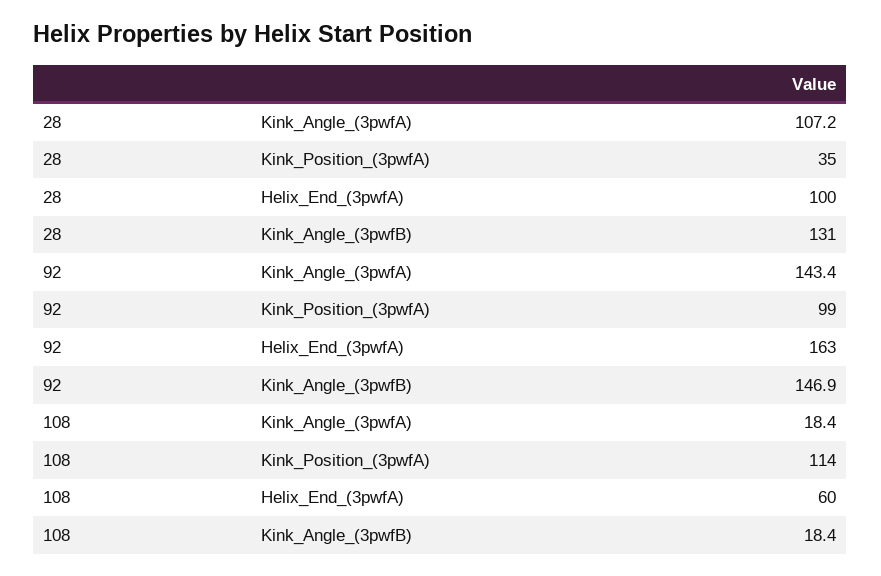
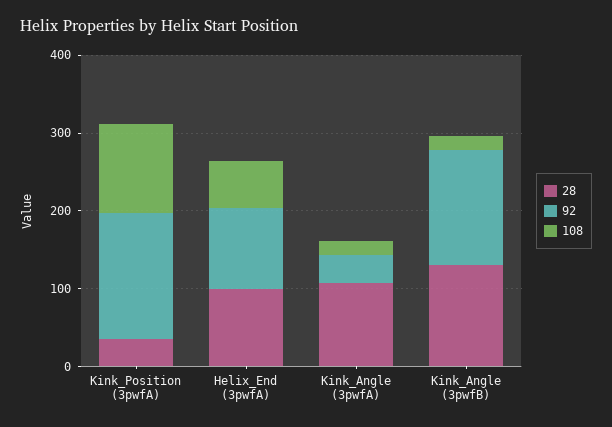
  {
    "28": {
      "Kink_Angle_(3pwfA)": 107.2,
      "Kink_Position_(3pwfA)": 35,
      "Helix_End_(3pwfA)": 100,
      "Kink_Angle_(3pwfB)": 131
    },
    "92": {
-     "Kink_Angle_(3pwfA)": 143.4,
+     "Kink_Angle_(3pwfA)": 40,
-     "Kink_Position_(3pwfA)": 99,
+     "Kink_Position_(3pwfA)": 160,
-     "Helix_End_(3pwfA)": 163,
+     "Helix_End_(3pwfA)": 100,
      "Kink_Angle_(3pwfB)": 146.9
    },
    "108": {
      "Kink_Angle_(3pwfA)": 18.4,
      "Kink_Position_(3pwfA)": 114,
      "Helix_End_(3pwfA)": 60,
      "Kink_Angle_(3pwfB)": 18.4
    }
  }

